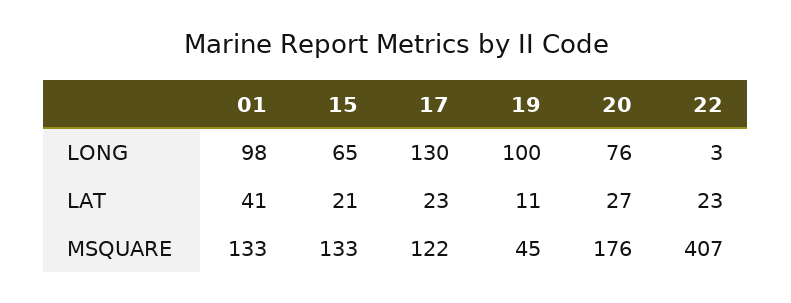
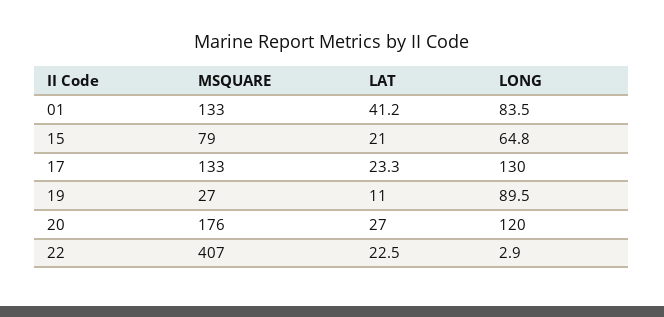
  {
    "01": {
-     "LONG": 98,
+     "LONG": 83.5,
      "LAT": 41.2,
      "MSQUARE": 133
    },
    "15": {
      "LONG": 64.8,
      "LAT": 21,
-     "MSQUARE": 133
+     "MSQUARE": 79
    },
    "17": {
      "LONG": 130,
      "LAT": 23.3,
-     "MSQUARE": 122
+     "MSQUARE": 133
    },
    "19": {
-     "LONG": 100,
+     "LONG": 89.5,
      "LAT": 11,
-     "MSQUARE": 45
+     "MSQUARE": 27
    },
    "20": {
-     "LONG": 76,
+     "LONG": 120,
      "LAT": 27,
      "MSQUARE": 176
    },
    "22": {
      "LONG": 2.9,
      "LAT": 22.5,
      "MSQUARE": 407
    }
  }

